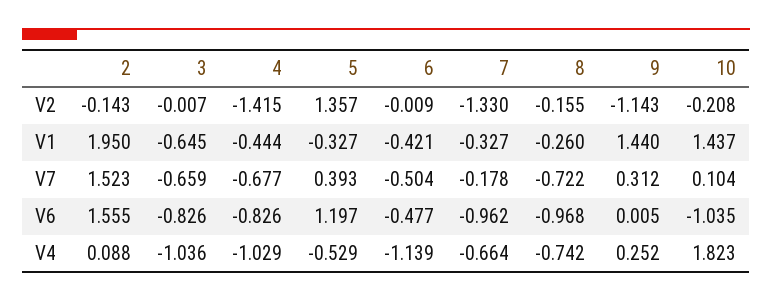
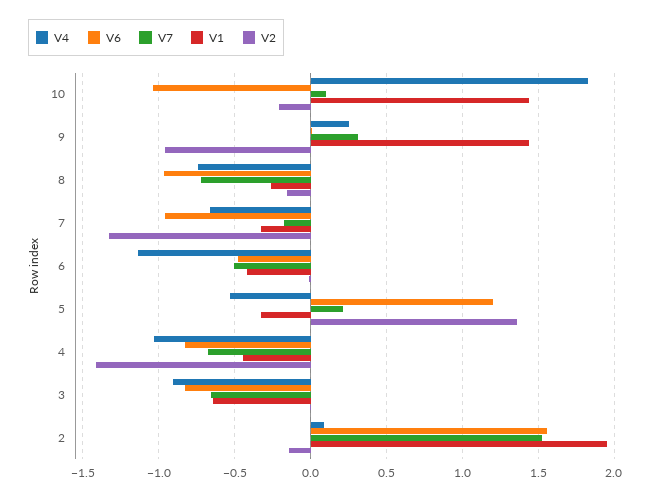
  {
    "V2": {
      "2": -0.143,
      "3": -0.007,
      "4": -1.415,
      "5": 1.357,
      "6": -0.009,
      "7": -1.33,
      "8": -0.155,
-     "9": -1.143,
+     "9": -0.95,
      "10": -0.208
    },
    "V1": {
      "2": 1.95,
      "3": -0.645,
      "4": -0.444,
      "5": -0.327,
      "6": -0.421,
      "7": -0.327,
      "8": -0.26,
      "9": 1.44,
      "10": 1.437
    },
    "V7": {
      "2": 1.523,
      "3": -0.659,
      "4": -0.677,
-     "5": 0.393,
+     "5": 0.2,
      "6": -0.504,
      "7": -0.178,
      "8": -0.722,
      "9": 0.312,
      "10": 0.104
    },
    "V6": {
      "2": 1.555,
      "3": -0.826,
      "4": -0.826,
      "5": 1.197,
      "6": -0.477,
      "7": -0.962,
      "8": -0.968,
      "9": 0.005,
      "10": -1.035
    },
    "V4": {
      "2": 0.088,
-     "3": -1.036,
+     "3": -0.9,
      "4": -1.029,
      "5": -0.529,
      "6": -1.139,
      "7": -0.664,
      "8": -0.742,
      "9": 0.252,
      "10": 1.823
    }
  }

